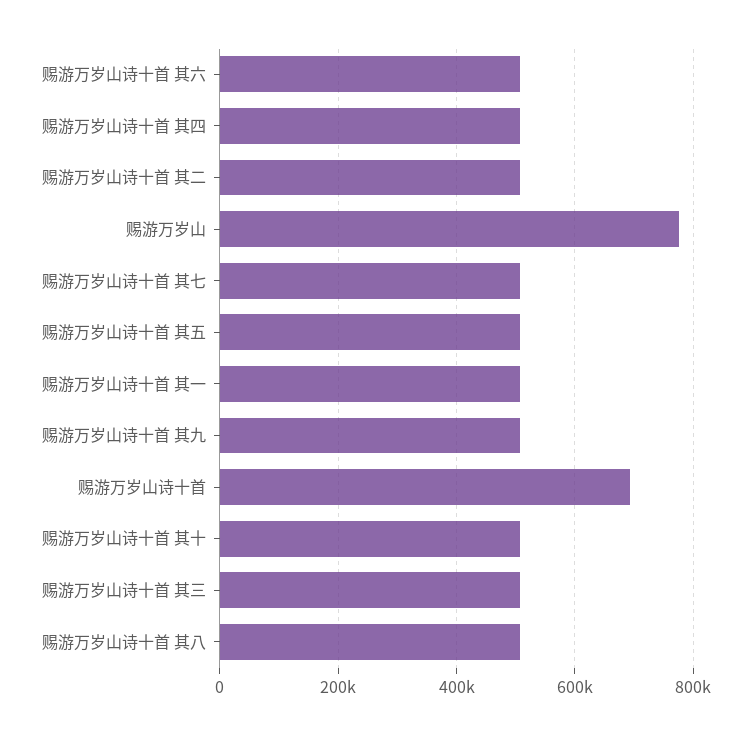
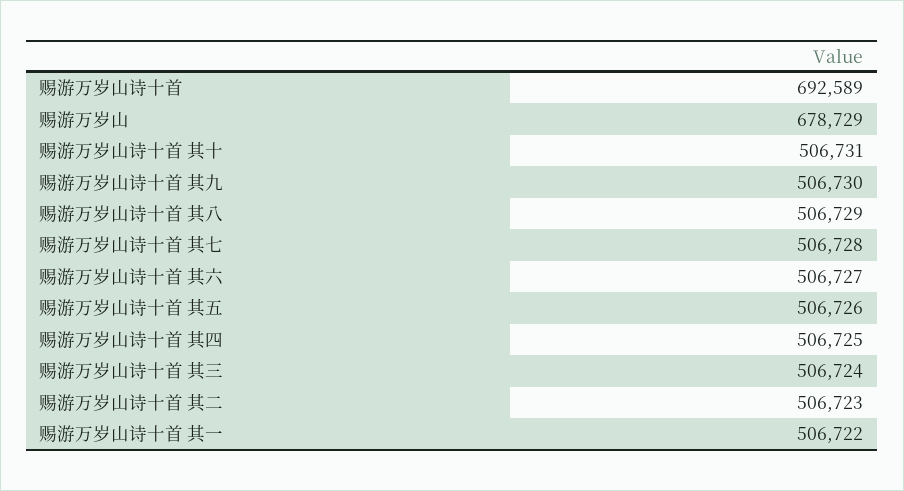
  {
    "赐游万岁山诗十首 其六": 506727,
    "赐游万岁山诗十首 其四": 506725,
    "赐游万岁山诗十首 其二": 506723,
-   "赐游万岁山": 780000,
+   "赐游万岁山": 678729,
    "赐游万岁山诗十首 其七": 506728,
    "赐游万岁山诗十首 其五": 506726,
    "赐游万岁山诗十首 其一": 506722,
    "赐游万岁山诗十首 其九": 506730,
    "赐游万岁山诗十首": 692589,
    "赐游万岁山诗十首 其十": 506731,
    "赐游万岁山诗十首 其三": 506724,
    "赐游万岁山诗十首 其八": 506729
  }

